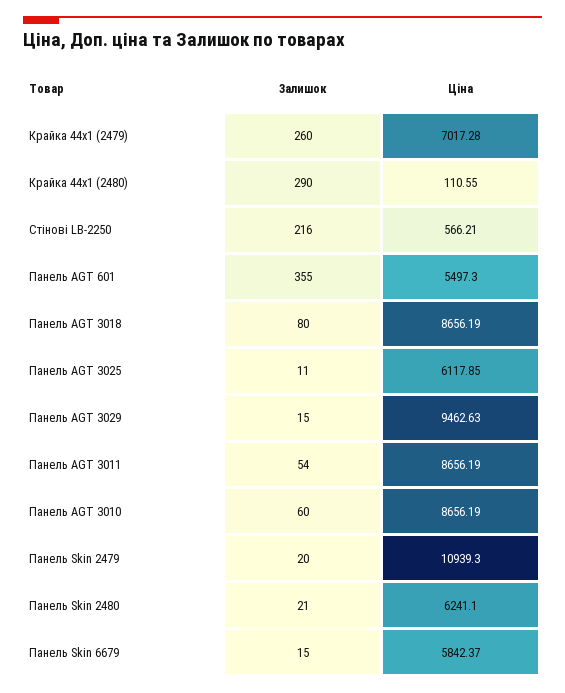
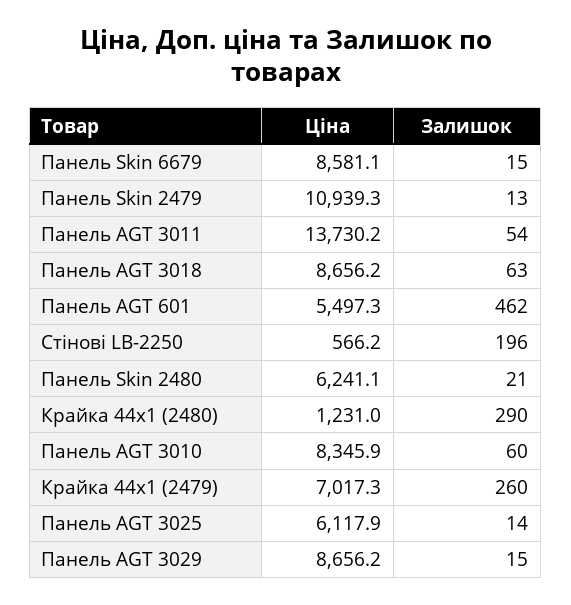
  {
    "Залишок": {
      "Крайка 44x1 (2479)": 260,
      "Крайка 44x1 (2480)": 290,
-     "Стінові LB-2250": 216,
+     "Стінові LB-2250": 196,
-     "Панель AGT 601": 355,
+     "Панель AGT 601": 462,
-     "Панель AGT 3018": 80,
+     "Панель AGT 3018": 63,
-     "Панель AGT 3025": 11,
+     "Панель AGT 3025": 14,
      "Панель AGT 3029": 15,
      "Панель AGT 3011": 54,
      "Панель AGT 3010": 60,
-     "Панель Skin 2479": 20,
+     "Панель Skin 2479": 13,
      "Панель Skin 2480": 21,
      "Панель Skin 6679": 15
    },
    "Ціна": {
      "Крайка 44x1 (2479)": 7017.28,
-     "Крайка 44x1 (2480)": 110.55,
+     "Крайка 44x1 (2480)": 1231,
      "Стінові LB-2250": 566.21,
      "Панель AGT 601": 5497.3,
      "Панель AGT 3018": 8656.19,
      "Панель AGT 3025": 6117.85,
-     "Панель AGT 3029": 9462.63,
+     "Панель AGT 3029": 8656.2,
-     "Панель AGT 3011": 8656.19,
+     "Панель AGT 3011": 13730.2,
-     "Панель AGT 3010": 8656.19,
+     "Панель AGT 3010": 8345.9,
      "Панель Skin 2479": 10939.3,
      "Панель Skin 2480": 6241.1,
-     "Панель Skin 6679": 5842.37
+     "Панель Skin 6679": 8581.1
    }
  }

